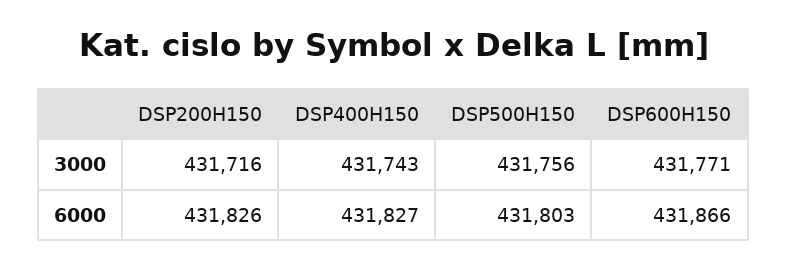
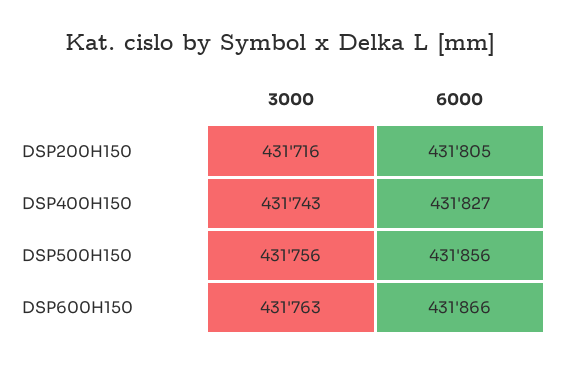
  {
    "DSP200H150": {
      "3000": 431716,
-     "6000": 431826
+     "6000": 431805
    },
    "DSP400H150": {
      "3000": 431743,
      "6000": 431827
    },
    "DSP500H150": {
      "3000": 431756,
-     "6000": 431803
+     "6000": 431856
    },
    "DSP600H150": {
-     "3000": 431771,
+     "3000": 431763,
      "6000": 431866
    }
  }

